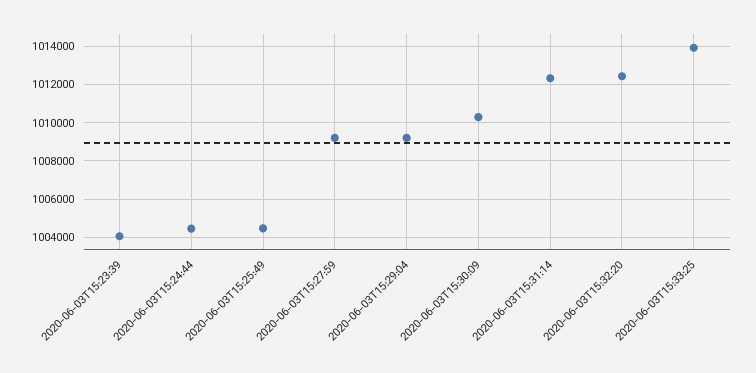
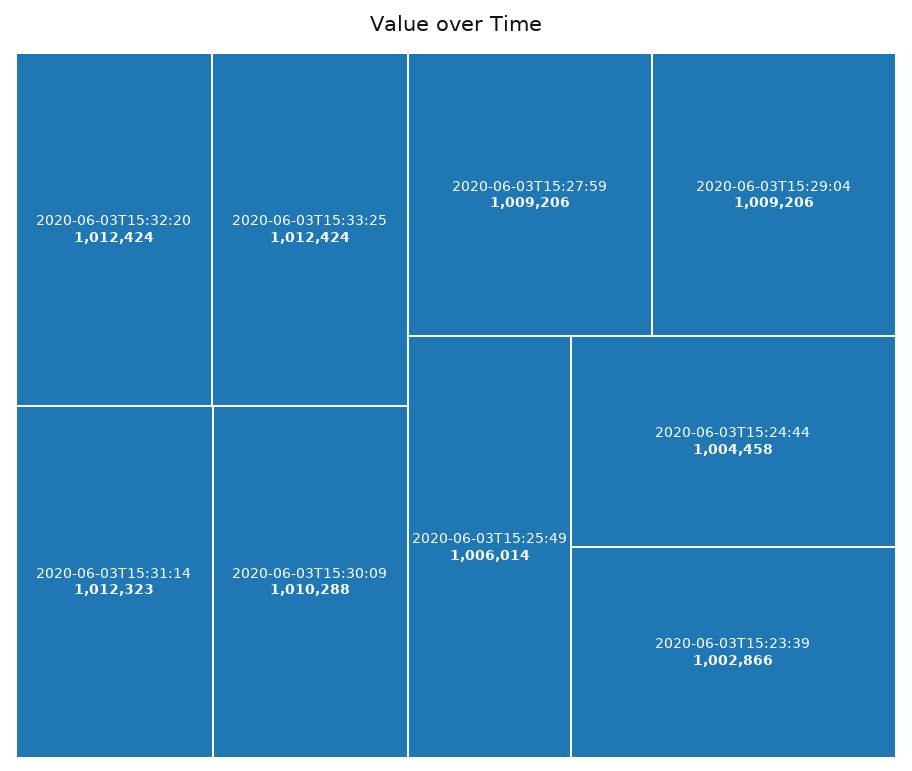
  {
-   "2020-06-03T15:23:39": 1004000,
+   "2020-06-03T15:23:39": 1002866,
    "2020-06-03T15:24:44": 1004458,
-   "2020-06-03T15:25:49": 1004500,
+   "2020-06-03T15:25:49": 1006014,
    "2020-06-03T15:27:59": 1009206,
    "2020-06-03T15:29:04": 1009206,
    "2020-06-03T15:30:09": 1010288,
    "2020-06-03T15:31:14": 1012323,
    "2020-06-03T15:32:20": 1012424,
-   "2020-06-03T15:33:25": 1014000
+   "2020-06-03T15:33:25": 1012424
  }

